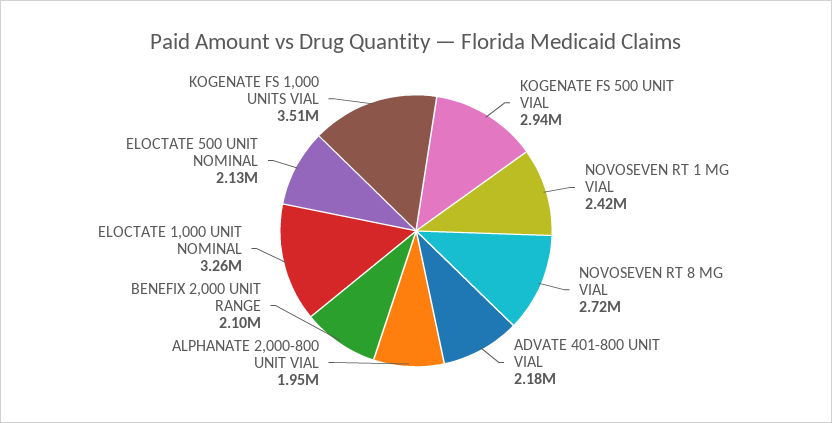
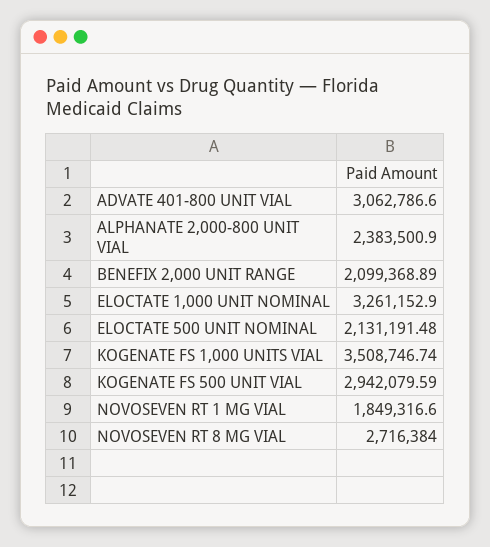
  {
    "KOGENATE FS 500 UNIT VIAL": 2942079.59,
-   "NOVOSEVEN RT 1 MG VIAL": 2420000,
+   "NOVOSEVEN RT 1 MG VIAL": 1849316.6,
    "NOVOSEVEN RT 8 MG VIAL": 2716384,
-   "ADVATE 401-800 UNIT VIAL": 2180000,
+   "ADVATE 401-800 UNIT VIAL": 3062786.6,
-   "ALPHANATE 2,000-800 UNIT VIAL": 1950000,
+   "ALPHANATE 2,000-800 UNIT VIAL": 2383500.9,
    "BENEFIX 2,000 UNIT RANGE": 2099368.89,
    "ELOCTATE 1,000 UNIT NOMINAL": 3261152.9,
    "ELOCTATE 500 UNIT NOMINAL": 2131191.48,
    "KOGENATE FS 1,000 UNITS VIAL": 3508746.74
  }

